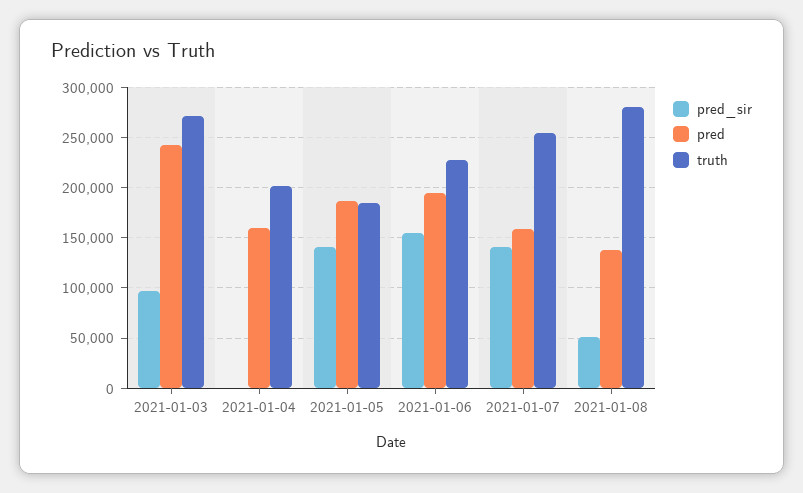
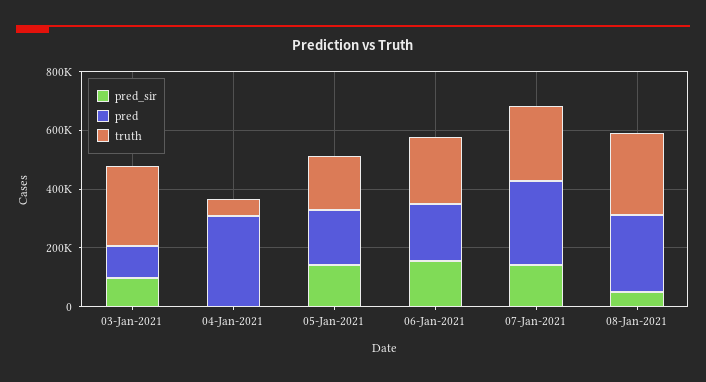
  {
    "pred_sir": {
      "2021-01-03": 100000,
      "2021-01-04": 0,
      "2021-01-05": 140000,
      "2021-01-06": 160000,
      "2021-01-07": 140000,
      "2021-01-08": 50000
    },
    "pred": {
-     "2021-01-03": 240000,
+     "2021-01-03": 100000,
-     "2021-01-04": 160000,
+     "2021-01-04": 300000,
      "2021-01-05": 190000,
      "2021-01-06": 190000,
-     "2021-01-07": 160000,
+     "2021-01-07": 300000,
-     "2021-01-08": 140000
+     "2021-01-08": 250000
    },
    "truth": {
      "2021-01-03": 270000,
-     "2021-01-04": 200000,
+     "2021-01-04": 50000,
      "2021-01-05": 180000,
      "2021-01-06": 230000,
      "2021-01-07": 250000,
      "2021-01-08": 280000
    }
  }

